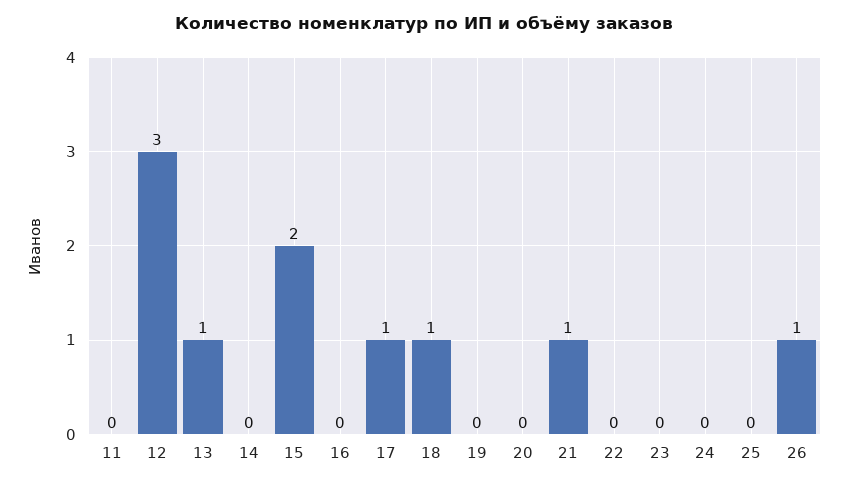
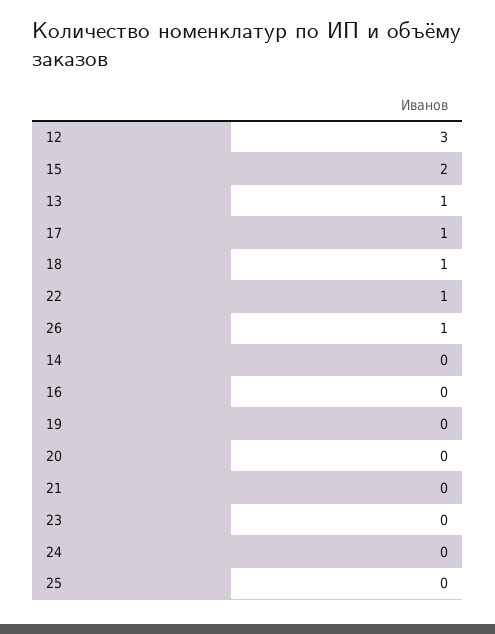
  {
-   "11": 0,
    "12": 3,
    "13": 1,
    "14": 0,
    "15": 2,
    "16": 0,
    "17": 1,
    "18": 1,
    "19": 0,
    "20": 0,
-   "21": 1,
+   "21": 0,
-   "22": 0,
+   "22": 1,
    "23": 0,
    "24": 0,
    "25": 0,
    "26": 1
  }

